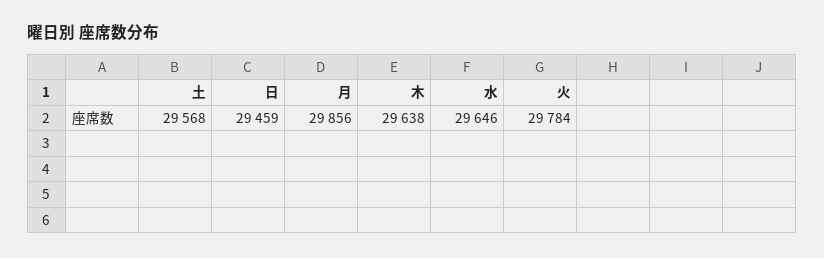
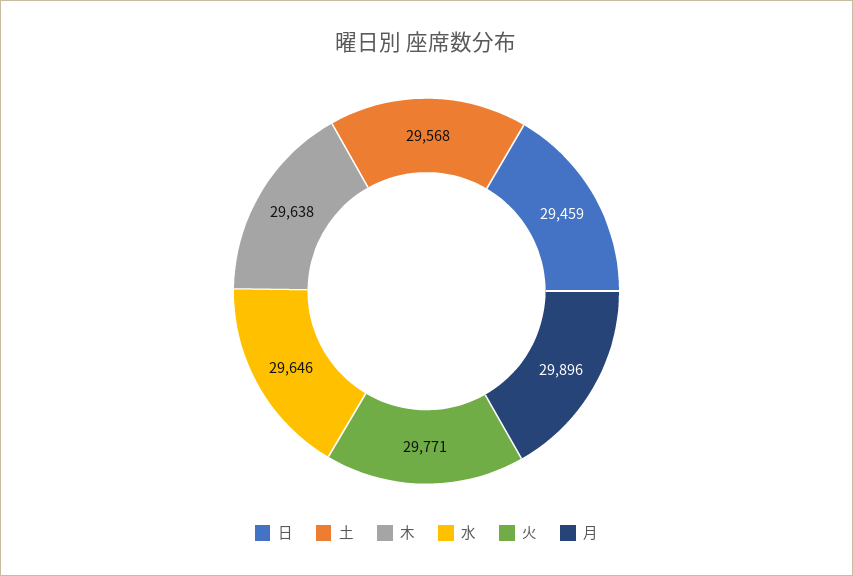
  {
    "土": 29568,
    "日": 29459,
-   "月": 29856,
+   "月": 29896,
    "木": 29638,
    "水": 29646,
-   "火": 29784
+   "火": 29771
  }

